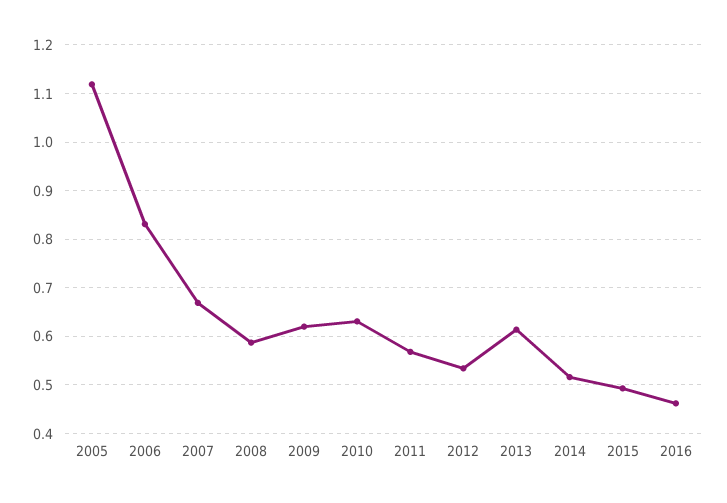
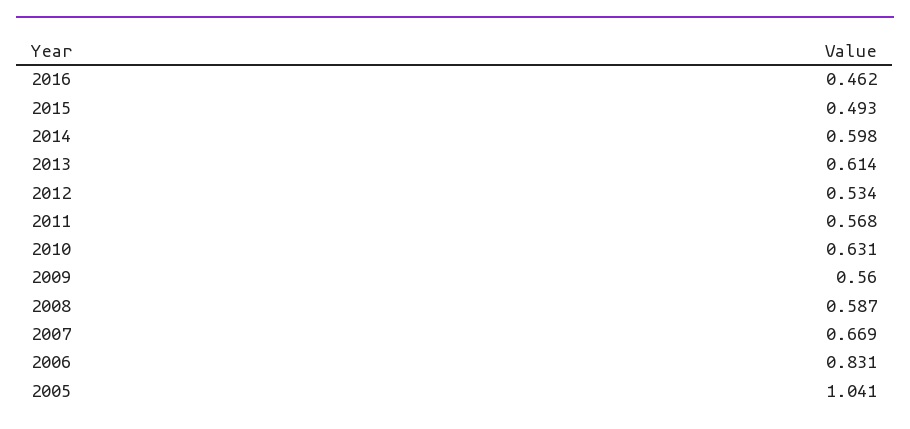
  {
-   "2005": 1.12,
+   "2005": 1.041,
    "2006": 0.831,
    "2007": 0.669,
    "2008": 0.587,
-   "2009": 0.62,
+   "2009": 0.56,
    "2010": 0.631,
    "2011": 0.568,
    "2012": 0.534,
    "2013": 0.614,
-   "2014": 0.52,
+   "2014": 0.598,
    "2015": 0.493,
    "2016": 0.462
  }

